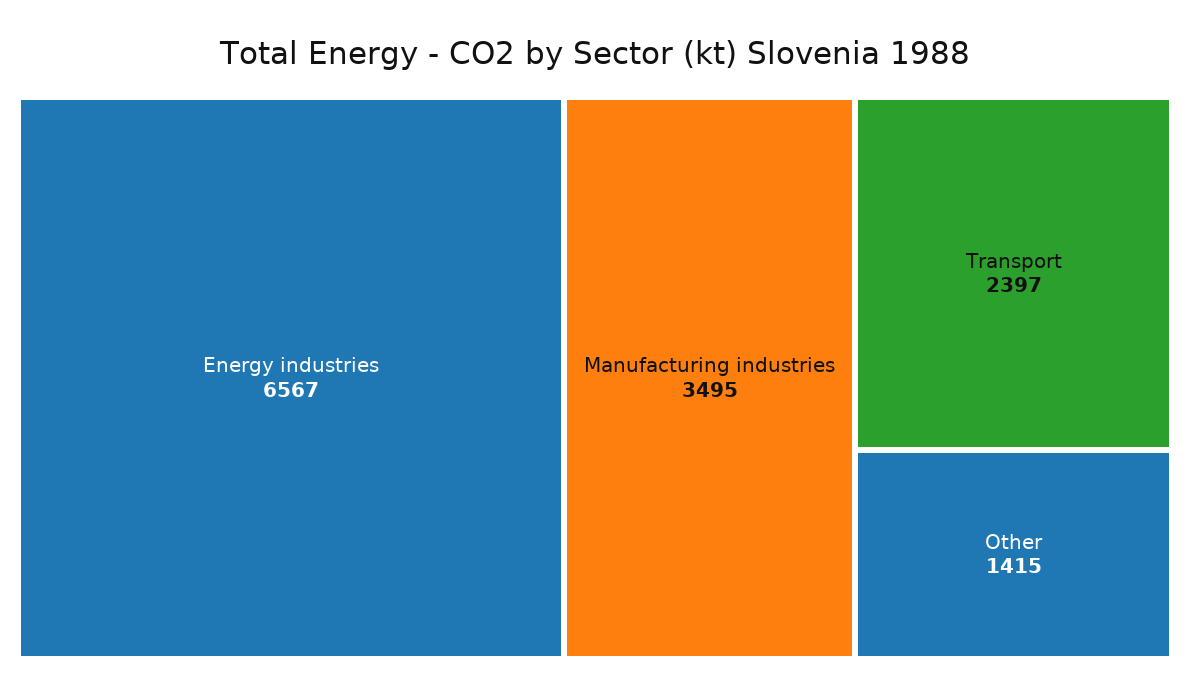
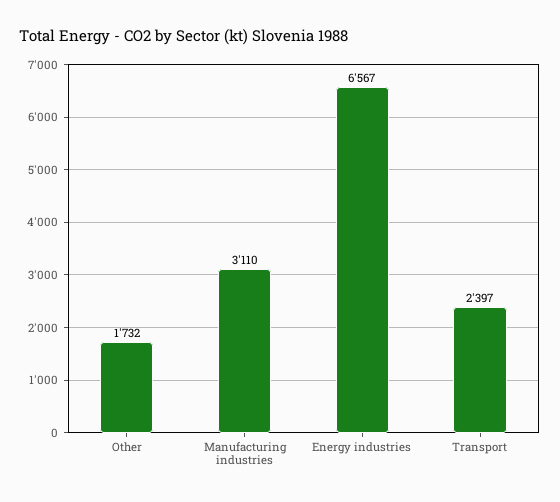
  {
    "Energy industries": 6567,
-   "Manufacturing industries": 3495,
+   "Manufacturing industries": 3110,
    "Transport": 2397,
-   "Other": 1415
+   "Other": 1732
  }

